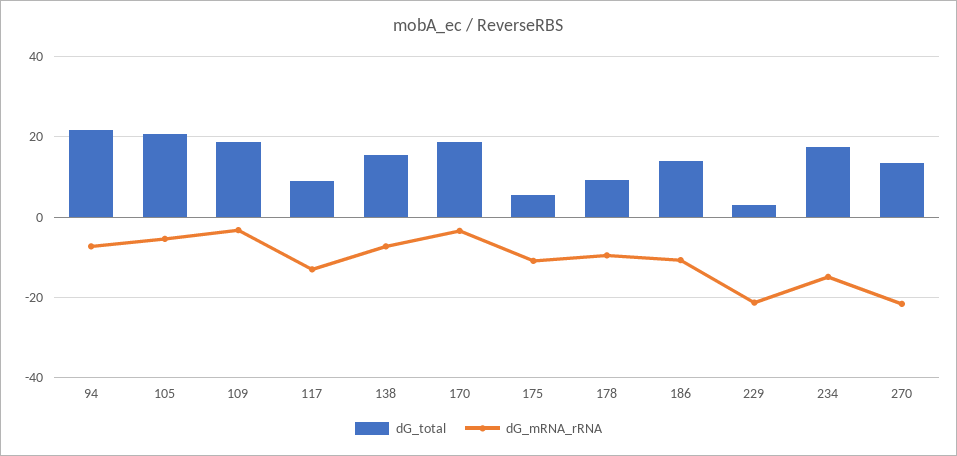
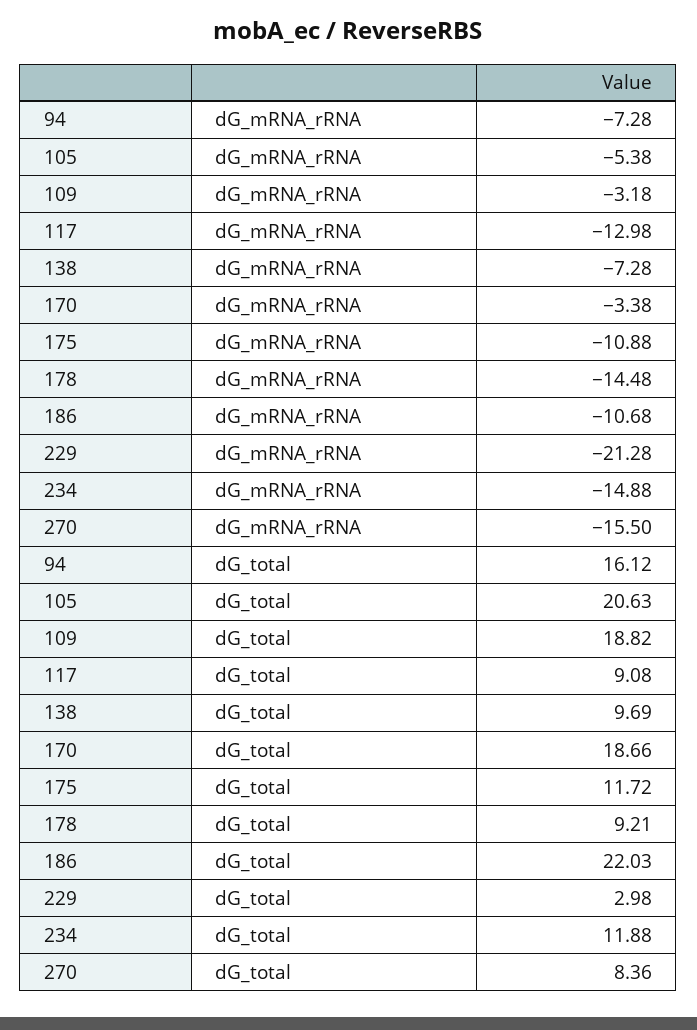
  {
    "dG_total": {
-     "94": 22,
+     "94": 16.12,
      "105": 20.63,
      "109": 18.82,
      "117": 9.08,
-     "138": 16,
+     "138": 9.69,
      "170": 18.66,
-     "175": 6,
+     "175": 11.72,
      "178": 9.21,
-     "186": 14,
+     "186": 22.03,
      "229": 2.98,
-     "234": 18,
+     "234": 11.88,
-     "270": 14
+     "270": 8.36
    },
    "dG_mRNA_rRNA": {
      "94": -7.28,
      "105": -5.38,
      "109": -3.18,
      "117": -12.98,
      "138": -7.28,
      "170": -3.38,
      "175": -10.88,
-     "178": -10,
+     "178": -14.48,
      "186": -10.68,
      "229": -21.28,
      "234": -14.88,
-     "270": -22
+     "270": -15.5
    }
  }

